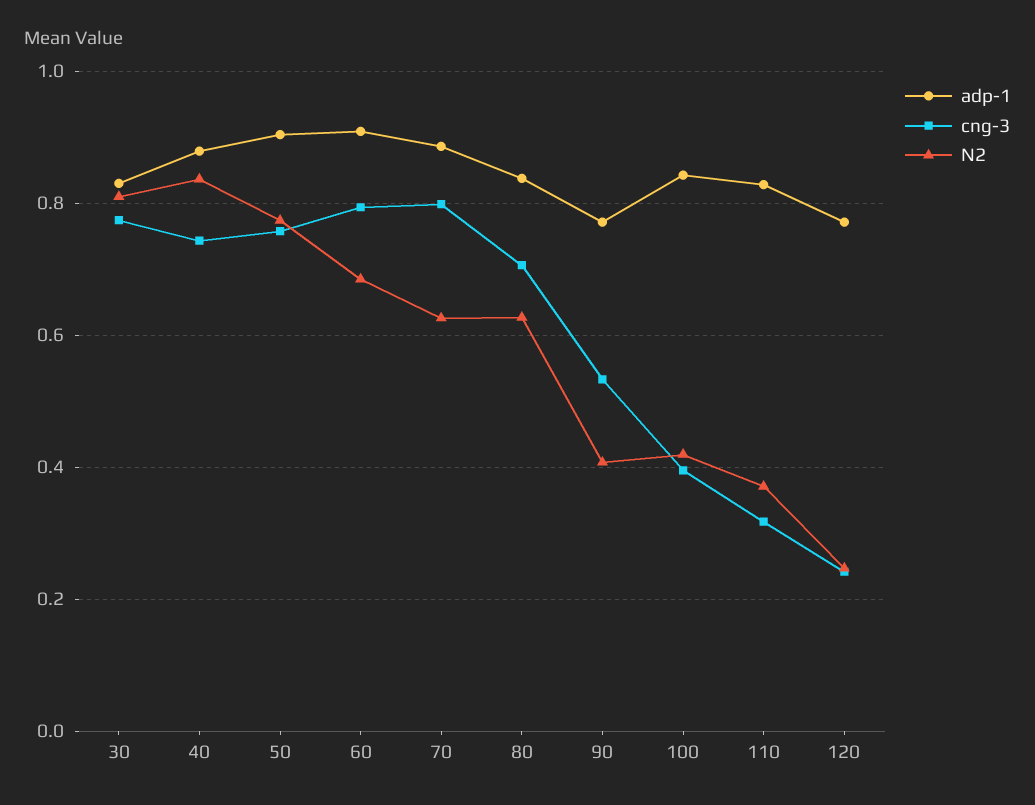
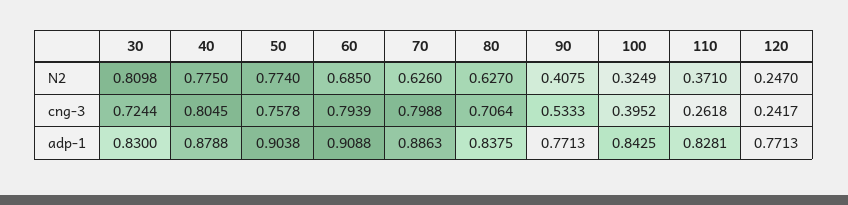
  {
    "adp-1": {
      "30": 0.83,
      "40": 0.8788,
      "50": 0.9038,
      "60": 0.9088,
      "70": 0.8863,
      "80": 0.8375,
      "90": 0.7713,
      "100": 0.8425,
      "110": 0.8281,
      "120": 0.7713
    },
    "cng-3": {
-     "30": 0.78,
+     "30": 0.7244,
-     "40": 0.74,
+     "40": 0.8045,
      "50": 0.7578,
      "60": 0.7939,
      "70": 0.7988,
      "80": 0.7064,
      "90": 0.5333,
      "100": 0.3952,
-     "110": 0.32,
+     "110": 0.2618,
      "120": 0.2417
    },
    "N2": {
      "30": 0.8098,
-     "40": 0.84,
+     "40": 0.775,
      "50": 0.774,
      "60": 0.685,
      "70": 0.626,
      "80": 0.627,
      "90": 0.4075,
-     "100": 0.42,
+     "100": 0.3249,
      "110": 0.371,
      "120": 0.247
    }
  }

